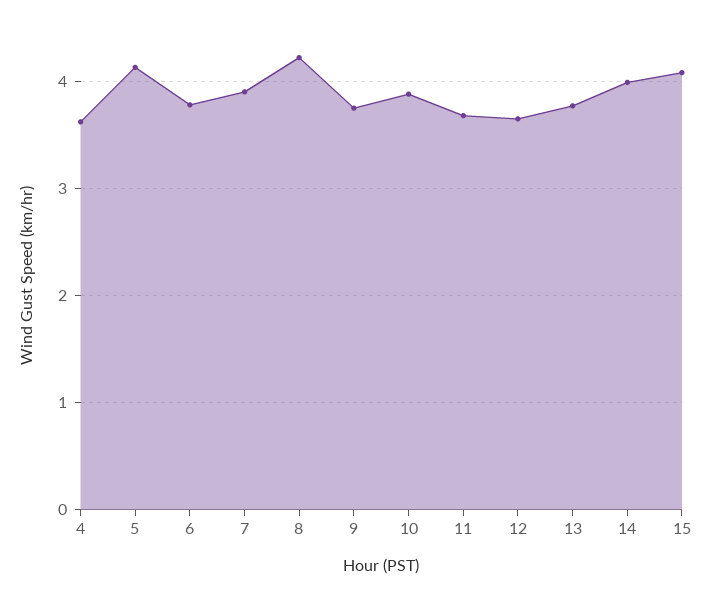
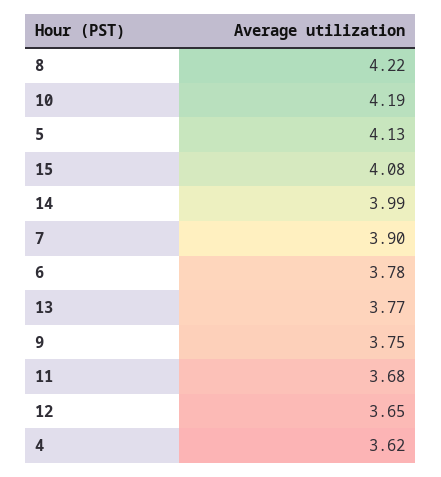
  {
    "4": 3.62,
    "5": 4.13,
    "6": 3.78,
    "7": 3.9,
    "8": 4.22,
    "9": 3.75,
-   "10": 3.9,
+   "10": 4.19,
    "11": 3.68,
    "12": 3.65,
    "13": 3.77,
    "14": 3.99,
    "15": 4.08
  }

